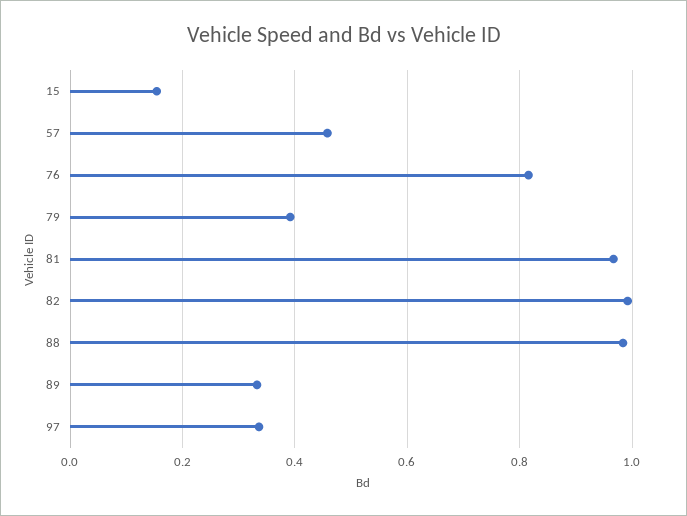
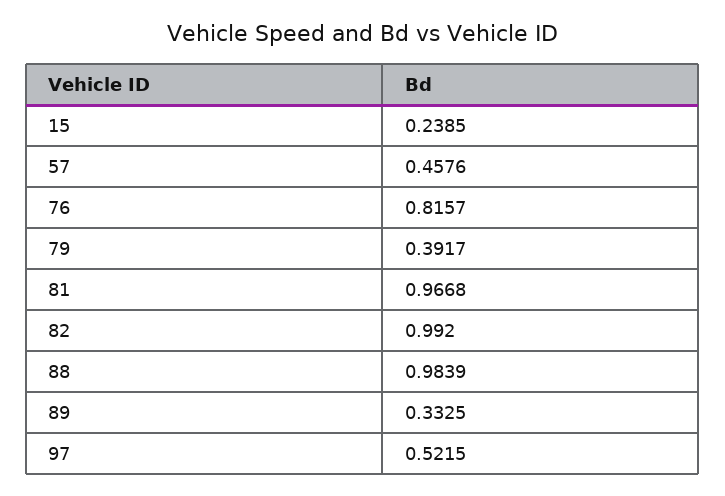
  {
-   "15": 0.16,
+   "15": 0.2385,
    "57": 0.4576,
    "76": 0.8157,
    "79": 0.3917,
    "81": 0.9668,
    "82": 0.992,
    "88": 0.9839,
    "89": 0.3325,
-   "97": 0.34
+   "97": 0.5215
  }

